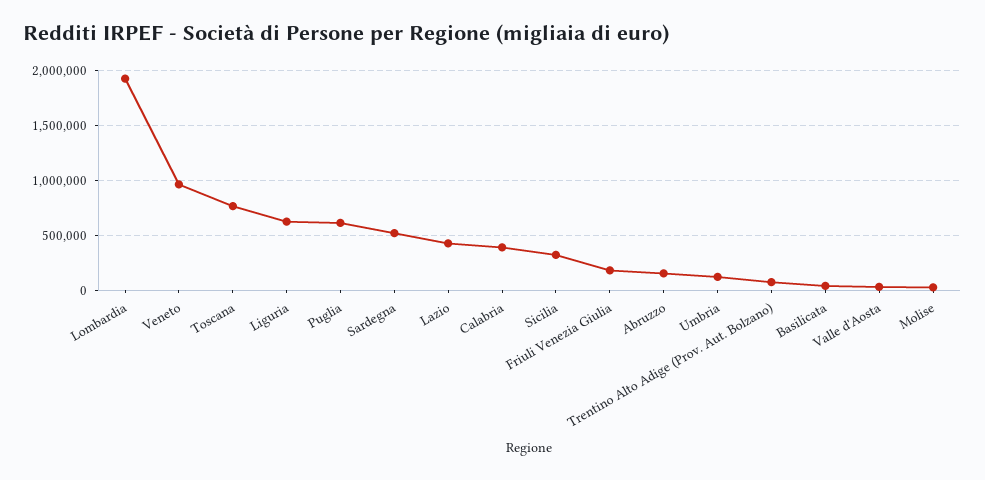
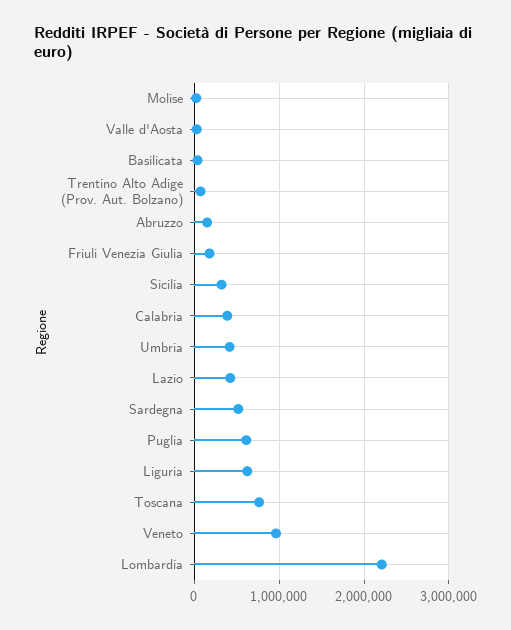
  {
-   "Lombardia": 1900000,
+   "Lombardia": 2200000,
    "Veneto": 1000000,
    "Toscana": 800000,
    "Liguria": 600000,
    "Puglia": 600000,
    "Sardegna": 500000,
    "Lazio": 400000,
    "Calabria": 400000,
    "Sicilia": 300000,
    "Friuli Venezia Giulia": 200000,
    "Abruzzo": 200000,
-   "Umbria": 100000,
+   "Umbria": 400000,
    "Trentino Alto Adige (Prov. Aut. Bolzano)": 100000,
    "Basilicata": 0,
    "Valle d'Aosta": 0,
    "Molise": 0
  }

